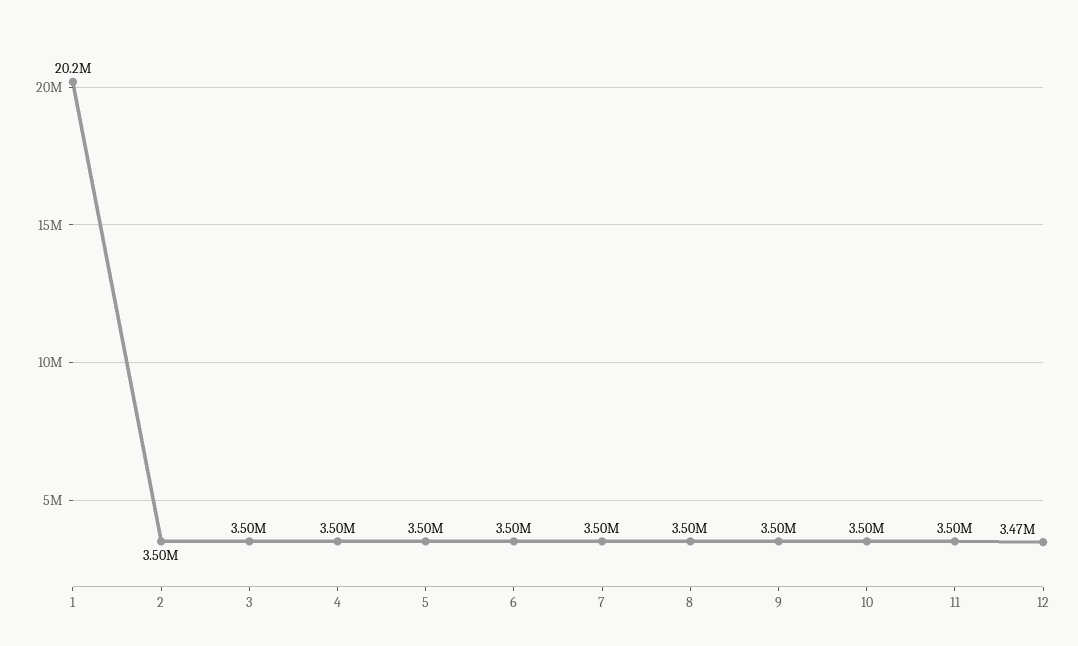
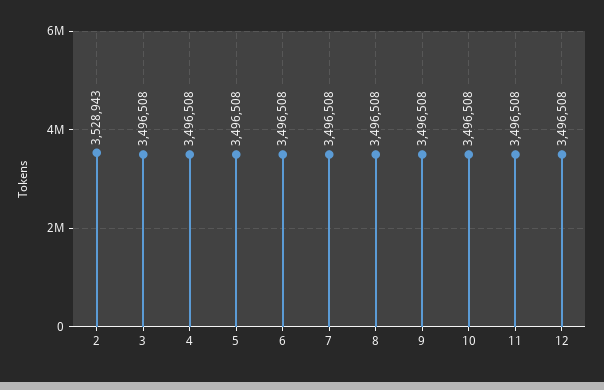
  {
-   "1": 20200000,
-   "2": 3500000,
+   "2": 3528943,
    "3": 3496508,
    "4": 3496508,
    "5": 3496508,
    "6": 3496508,
    "7": 3496508,
    "8": 3496508,
    "9": 3496508,
    "10": 3496508,
    "11": 3496508,
-   "12": 3470000
+   "12": 3496508
  }

